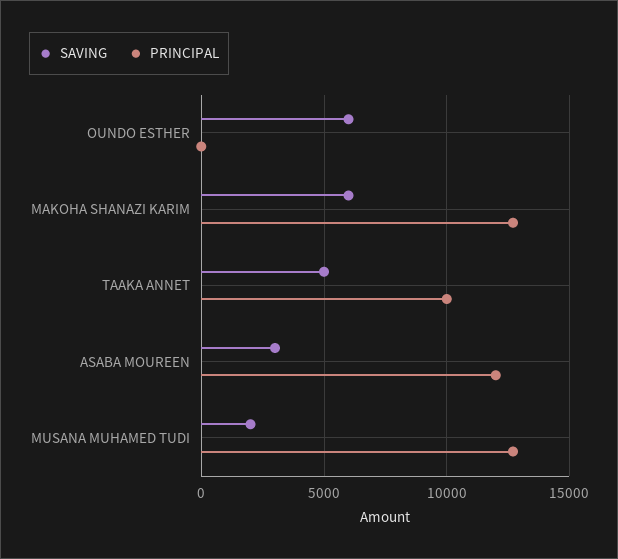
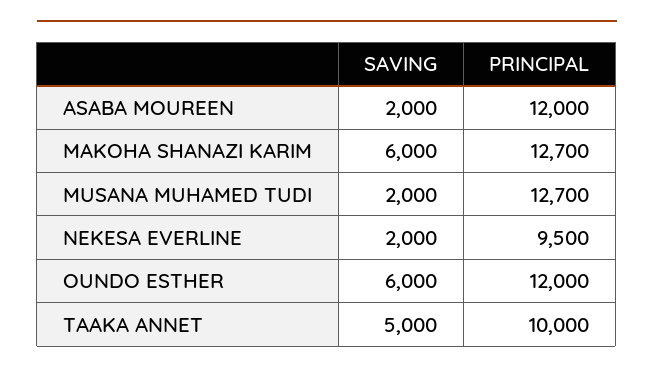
  {
    "SAVING": {
      "OUNDO ESTHER": 6000,
      "MAKOHA SHANAZI KARIM": 6000,
      "TAAKA ANNET": 5000,
-     "ASABA MOUREEN": 3000,
+     "ASABA MOUREEN": 2000,
-     "MUSANA MUHAMED TUDI": 2000
+     "MUSANA MUHAMED TUDI": 2000,
+     "NEKESA EVERLINE": 2000
    },
    "PRINCIPAL": {
-     "OUNDO ESTHER": 0,
+     "OUNDO ESTHER": 12000,
      "MAKOHA SHANAZI KARIM": 12700,
      "TAAKA ANNET": 10000,
      "ASABA MOUREEN": 12000,
-     "MUSANA MUHAMED TUDI": 12700
+     "MUSANA MUHAMED TUDI": 12700,
+     "NEKESA EVERLINE": 9500
    }
  }

